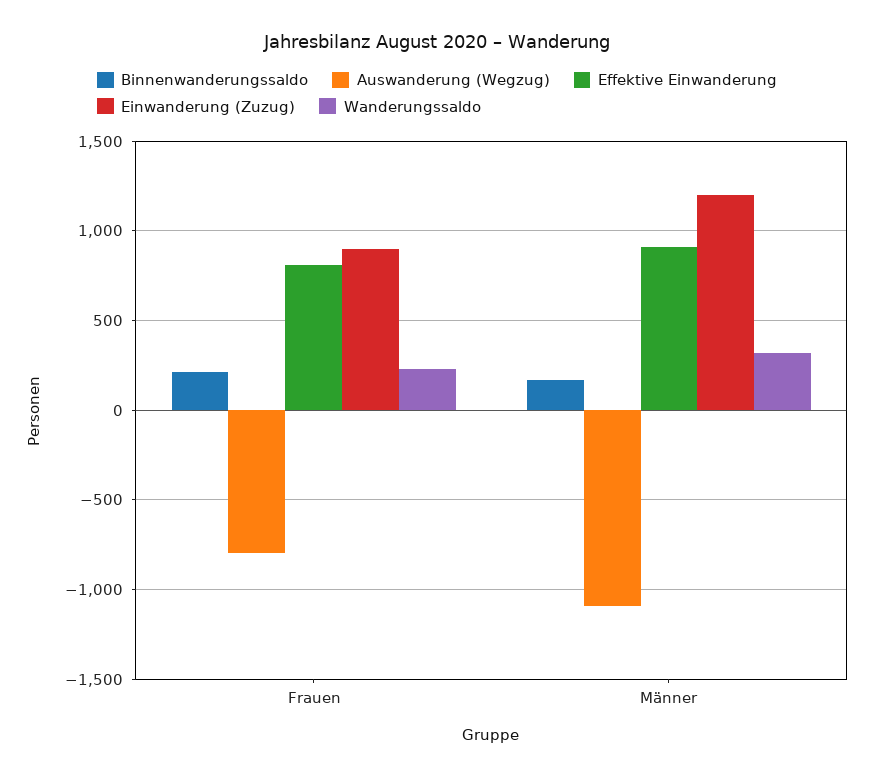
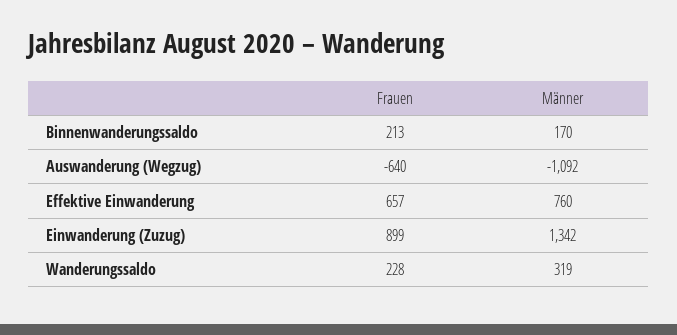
  {
    "Binnenwanderungssaldo": {
      "Frauen": 213,
      "Männer": 170
    },
    "Auswanderung (Wegzug)": {
-     "Frauen": -800,
+     "Frauen": -640,
      "Männer": -1092
    },
    "Effektive Einwanderung": {
-     "Frauen": 800,
+     "Frauen": 657,
-     "Männer": 900
+     "Männer": 760
    },
    "Einwanderung (Zuzug)": {
      "Frauen": 899,
-     "Männer": 1200
+     "Männer": 1342
    },
    "Wanderungssaldo": {
      "Frauen": 228,
      "Männer": 319
    }
  }

